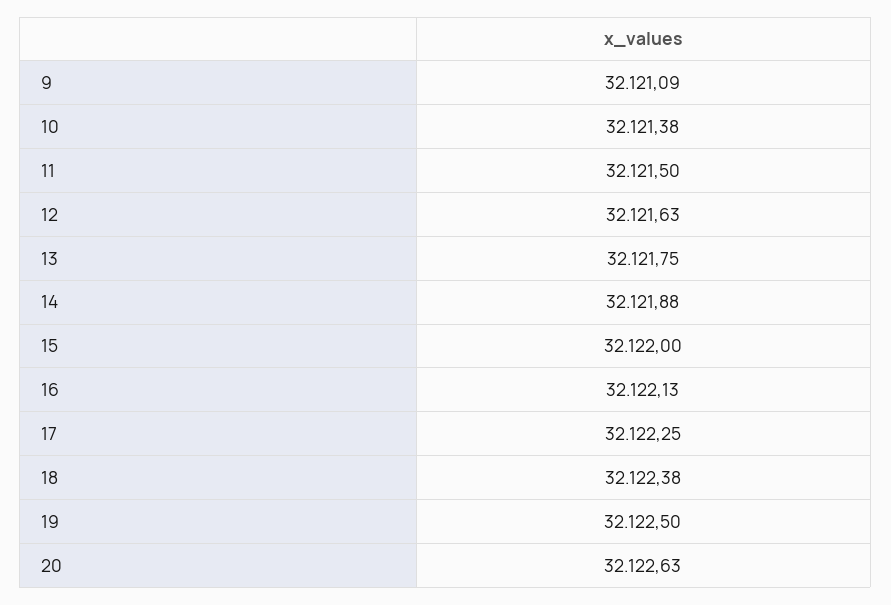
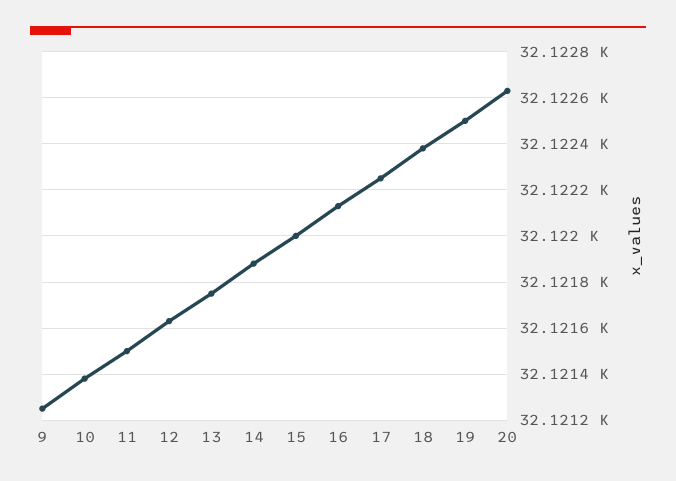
  {
-   "9": 32121.09,
+   "9": 32121.25,
    "10": 32121.38,
    "11": 32121.5,
    "12": 32121.63,
    "13": 32121.75,
    "14": 32121.88,
    "15": 32122,
    "16": 32122.13,
    "17": 32122.25,
    "18": 32122.38,
    "19": 32122.5,
    "20": 32122.63
  }

